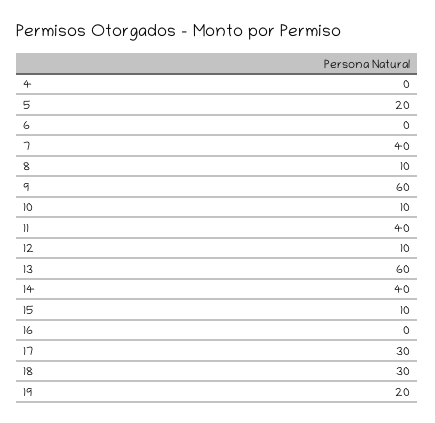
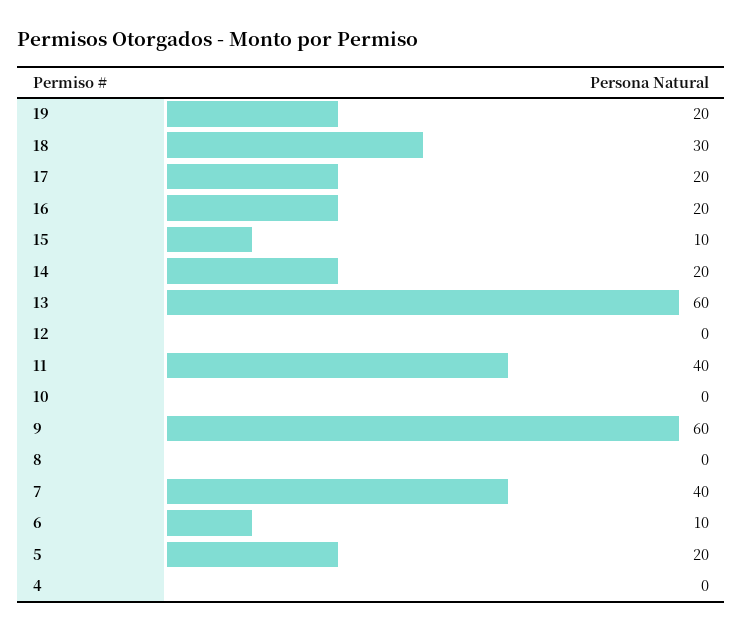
  {
    "4": 0,
    "5": 20,
-   "6": 0,
+   "6": 10,
    "7": 40,
-   "8": 10,
+   "8": 0,
    "9": 60,
-   "10": 10,
+   "10": 0,
    "11": 40,
-   "12": 10,
+   "12": 0,
    "13": 60,
-   "14": 40,
+   "14": 20,
    "15": 10,
-   "16": 0,
+   "16": 20,
-   "17": 30,
+   "17": 20,
    "18": 30,
    "19": 20
  }

